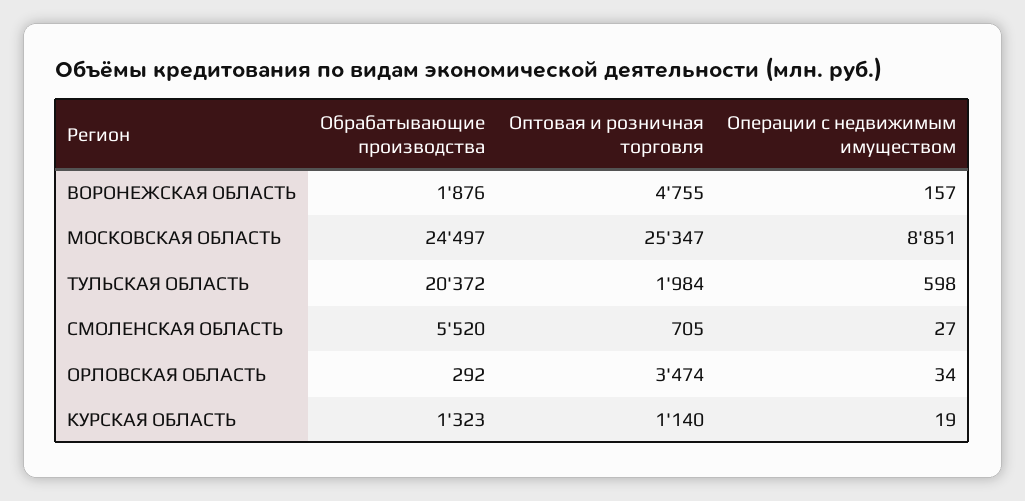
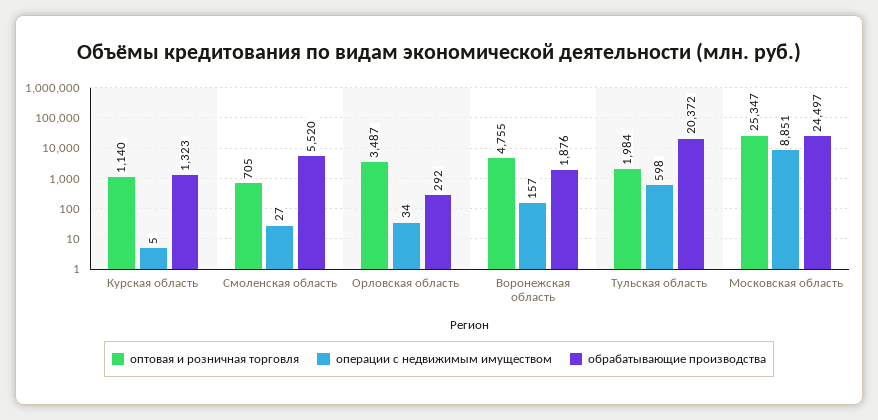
  {
    "Обрабатывающие производства": {
      "ВОРОНЕЖСКАЯ ОБЛАСТЬ": 1876,
      "МОСКОВСКАЯ ОБЛАСТЬ": 24497,
      "ТУЛЬСКАЯ ОБЛАСТЬ": 20372,
      "СМОЛЕНСКАЯ ОБЛАСТЬ": 5520,
      "ОРЛОВСКАЯ ОБЛАСТЬ": 292,
      "КУРСКАЯ ОБЛАСТЬ": 1323
    },
    "Оптовая и розничная торговля": {
      "ВОРОНЕЖСКАЯ ОБЛАСТЬ": 4755,
      "МОСКОВСКАЯ ОБЛАСТЬ": 25347,
      "ТУЛЬСКАЯ ОБЛАСТЬ": 1984,
      "СМОЛЕНСКАЯ ОБЛАСТЬ": 705,
-     "ОРЛОВСКАЯ ОБЛАСТЬ": 3474,
+     "ОРЛОВСКАЯ ОБЛАСТЬ": 3487,
      "КУРСКАЯ ОБЛАСТЬ": 1140
    },
    "Операции с недвижимым имуществом": {
      "ВОРОНЕЖСКАЯ ОБЛАСТЬ": 157,
      "МОСКОВСКАЯ ОБЛАСТЬ": 8851,
      "ТУЛЬСКАЯ ОБЛАСТЬ": 598,
      "СМОЛЕНСКАЯ ОБЛАСТЬ": 27,
      "ОРЛОВСКАЯ ОБЛАСТЬ": 34,
-     "КУРСКАЯ ОБЛАСТЬ": 19
+     "КУРСКАЯ ОБЛАСТЬ": 5
    }
  }

